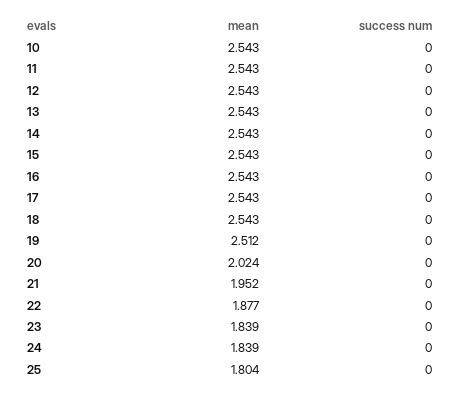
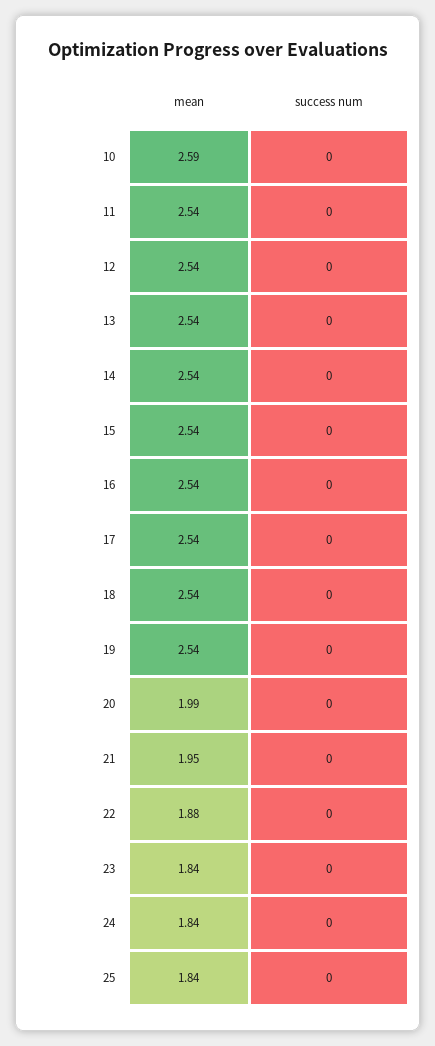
  {
    "mean": {
-     "10": 2.543,
+     "10": 2.59,
      "11": 2.543,
      "12": 2.543,
      "13": 2.543,
      "14": 2.543,
      "15": 2.543,
      "16": 2.543,
      "17": 2.543,
      "18": 2.543,
-     "19": 2.512,
+     "19": 2.54,
-     "20": 2.024,
+     "20": 1.99,
      "21": 1.952,
      "22": 1.877,
      "23": 1.839,
      "24": 1.839,
-     "25": 1.804
+     "25": 1.84
    },
    "success num": {
      "10": 0,
      "11": 0,
      "12": 0,
      "13": 0,
      "14": 0,
      "15": 0,
      "16": 0,
      "17": 0,
      "18": 0,
      "19": 0,
      "20": 0,
      "21": 0,
      "22": 0,
      "23": 0,
      "24": 0,
      "25": 0
    }
  }

